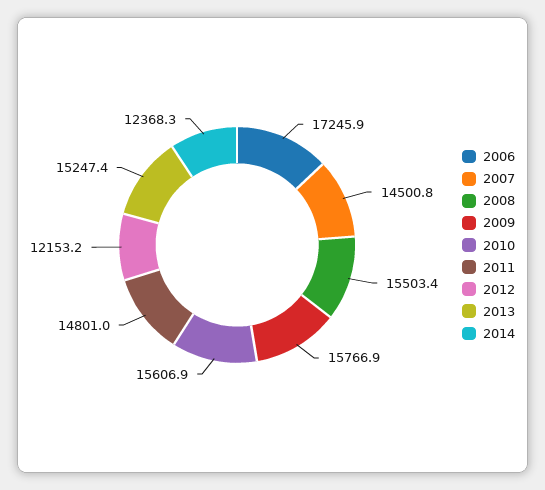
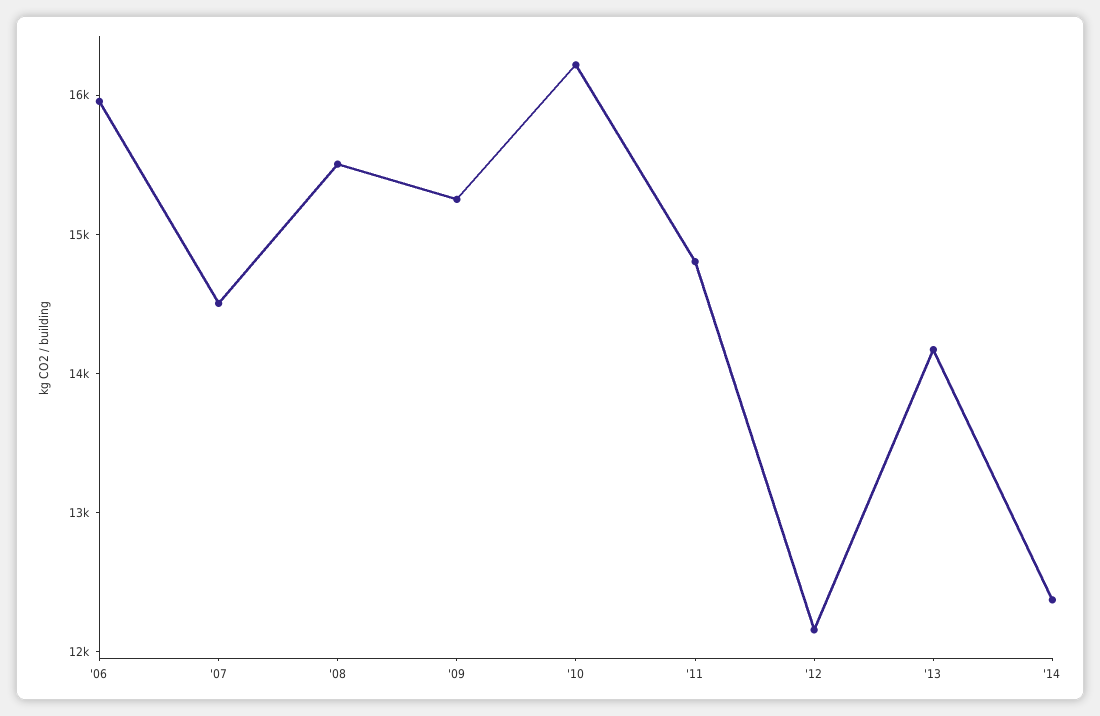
  {
-   "2006": 17245.9,
+   "2006": 16000,
    "2007": 14500.8,
    "2008": 15503.4,
-   "2009": 15766.9,
+   "2009": 15200,
-   "2010": 15606.9,
+   "2010": 16200,
    "2011": 14801,
    "2012": 12153.2,
-   "2013": 15247.4,
+   "2013": 14200,
    "2014": 12368.3
  }

